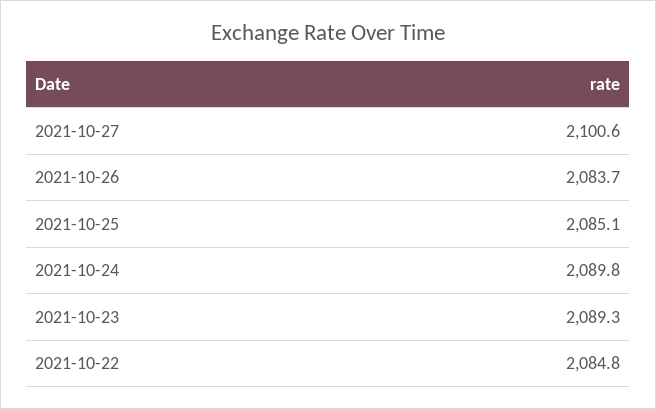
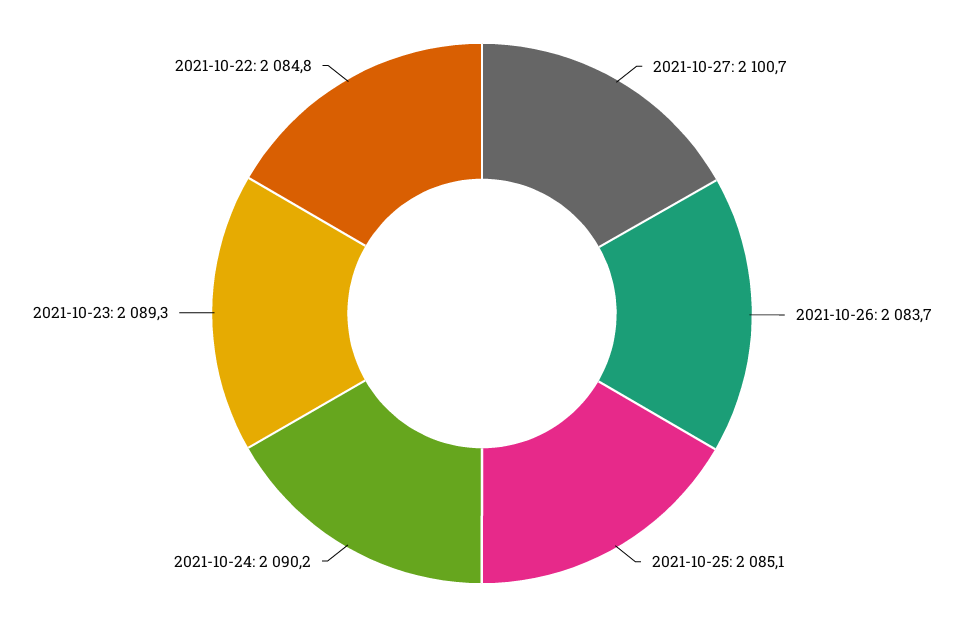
  {
-   "2021-10-27": 2100.6,
+   "2021-10-27": 2100.7,
    "2021-10-26": 2083.7,
    "2021-10-25": 2085.1,
-   "2021-10-24": 2089.8,
+   "2021-10-24": 2090.2,
    "2021-10-23": 2089.3,
    "2021-10-22": 2084.8
  }

